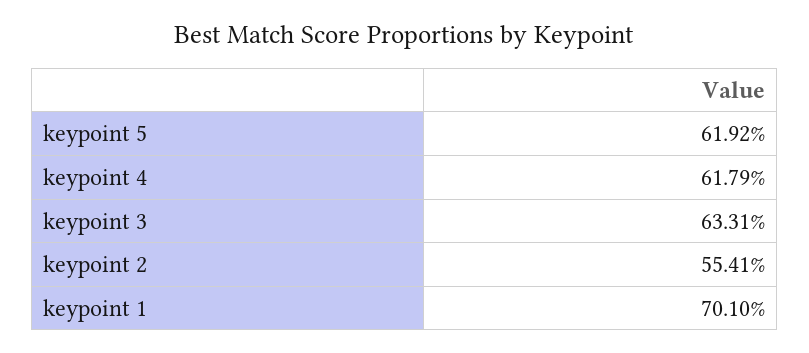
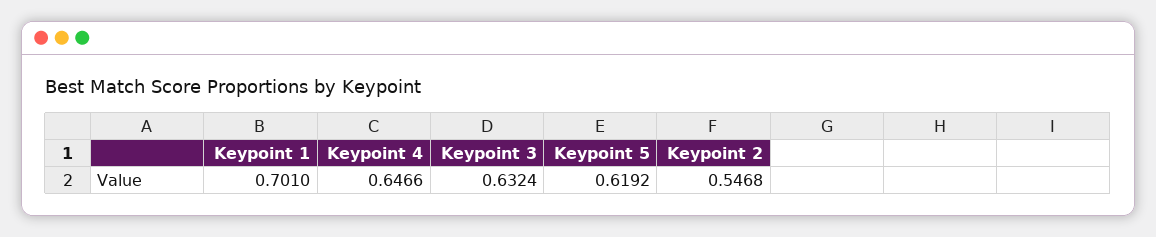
  {
    "keypoint 5": 0.6192,
-   "keypoint 4": 0.6179,
+   "keypoint 4": 0.6466,
-   "keypoint 3": 0.6331,
+   "keypoint 3": 0.6324,
-   "keypoint 2": 0.5541,
+   "keypoint 2": 0.5468,
    "keypoint 1": 0.701
  }

